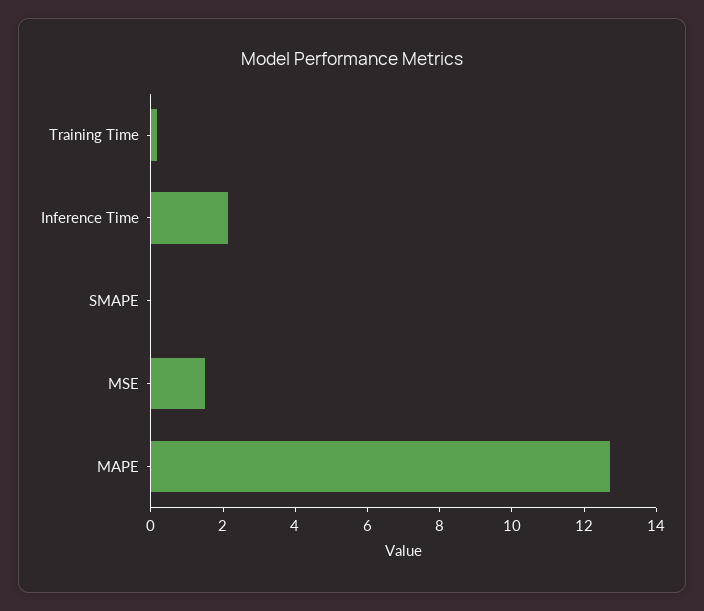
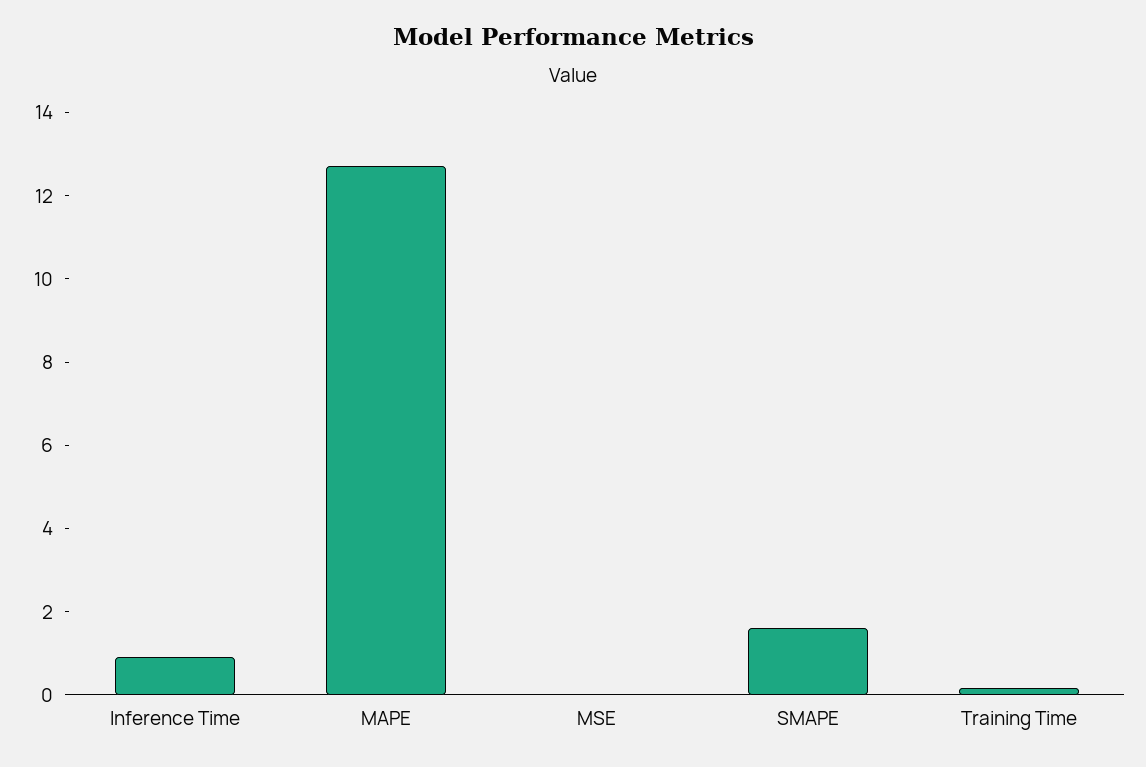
  {
    "Training Time": 0,
-   "Inference Time": 2,
+   "Inference Time": 1,
-   "SMAPE": 0,
+   "SMAPE": 1.5,
-   "MSE": 1.5,
+   "MSE": 0,
    "MAPE": 12.5
  }

